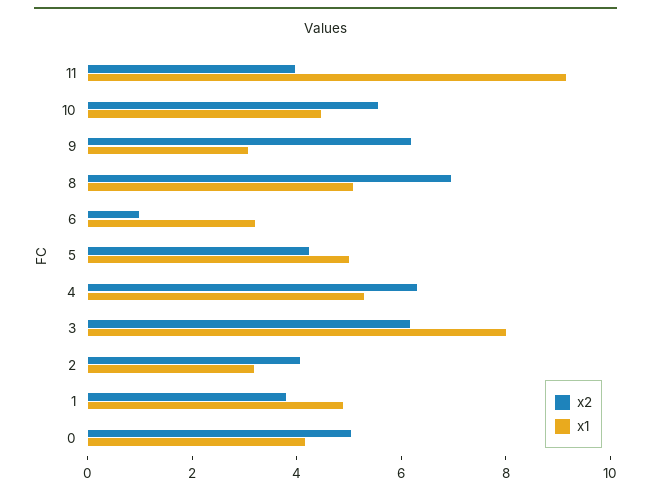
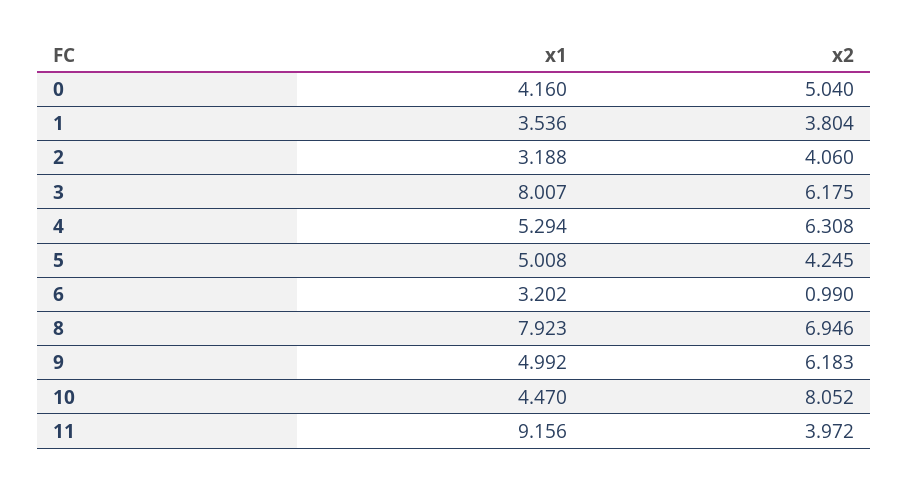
  {
    "x2": {
      "11": 3.972,
-     "10": 5.5,
+     "10": 8.052,
      "9": 6.183,
      "8": 6.946,
      "6": 0.99,
      "5": 4.245,
      "4": 6.308,
      "3": 6.175,
      "2": 4.06,
      "1": 3.804,
      "0": 5.04
    },
    "x1": {
      "11": 9.156,
      "10": 4.47,
-     "9": 3,
+     "9": 4.992,
-     "8": 5,
+     "8": 7.923,
      "6": 3.202,
      "5": 5.008,
      "4": 5.294,
      "3": 8.007,
      "2": 3.188,
-     "1": 5,
+     "1": 3.536,
      "0": 4.16
    }
  }

